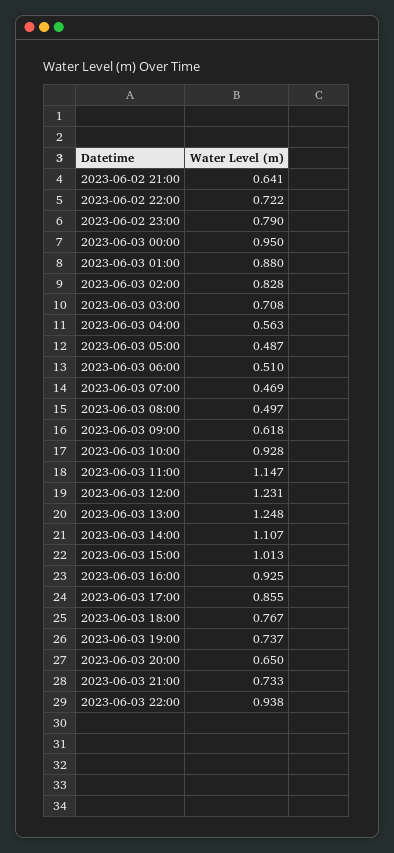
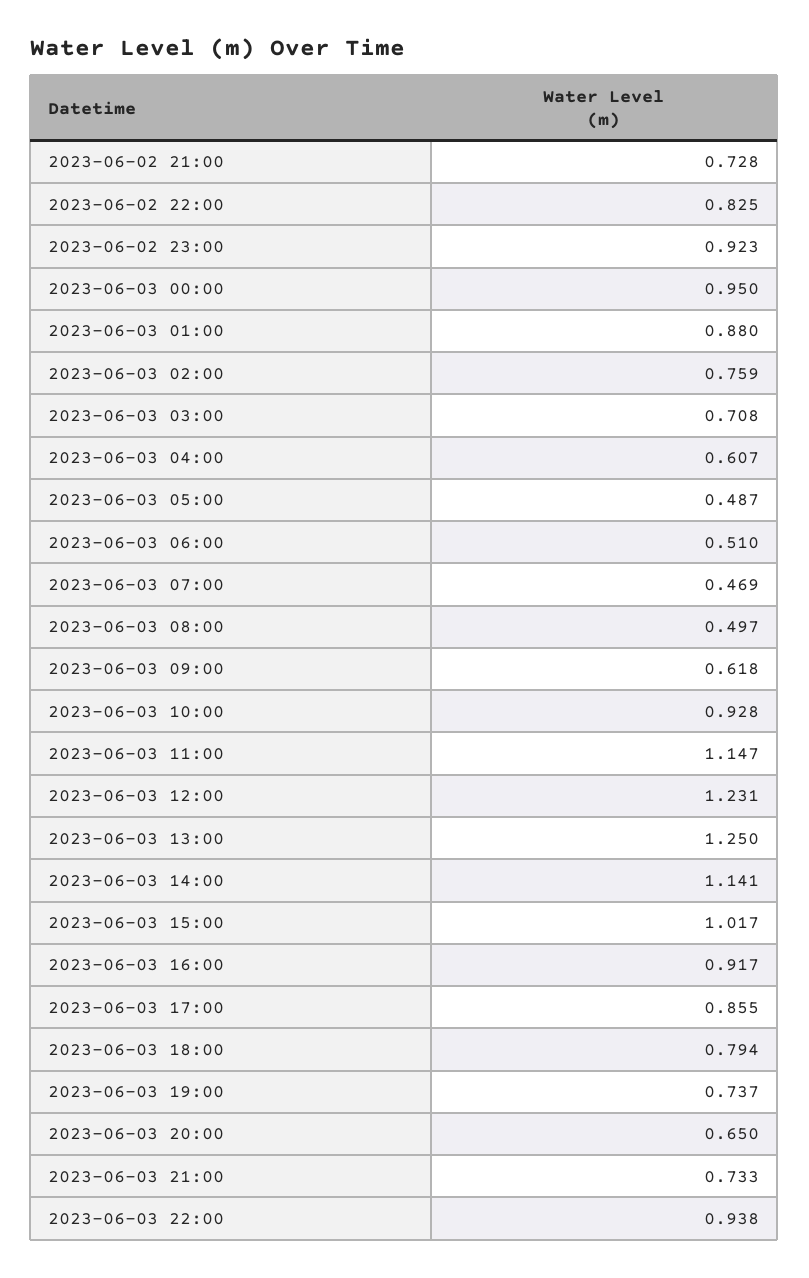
  {
-   "2023-06-02 21:00": 0.641,
+   "2023-06-02 21:00": 0.728,
-   "2023-06-02 22:00": 0.722,
+   "2023-06-02 22:00": 0.825,
-   "2023-06-02 23:00": 0.79,
+   "2023-06-02 23:00": 0.923,
    "2023-06-03 00:00": 0.95,
    "2023-06-03 01:00": 0.88,
-   "2023-06-03 02:00": 0.828,
+   "2023-06-03 02:00": 0.759,
    "2023-06-03 03:00": 0.708,
-   "2023-06-03 04:00": 0.563,
+   "2023-06-03 04:00": 0.607,
    "2023-06-03 05:00": 0.487,
    "2023-06-03 06:00": 0.51,
    "2023-06-03 07:00": 0.469,
    "2023-06-03 08:00": 0.497,
    "2023-06-03 09:00": 0.618,
    "2023-06-03 10:00": 0.928,
    "2023-06-03 11:00": 1.147,
    "2023-06-03 12:00": 1.231,
-   "2023-06-03 13:00": 1.248,
+   "2023-06-03 13:00": 1.25,
-   "2023-06-03 14:00": 1.107,
+   "2023-06-03 14:00": 1.141,
-   "2023-06-03 15:00": 1.013,
+   "2023-06-03 15:00": 1.017,
-   "2023-06-03 16:00": 0.925,
+   "2023-06-03 16:00": 0.917,
    "2023-06-03 17:00": 0.855,
-   "2023-06-03 18:00": 0.767,
+   "2023-06-03 18:00": 0.794,
    "2023-06-03 19:00": 0.737,
    "2023-06-03 20:00": 0.65,
    "2023-06-03 21:00": 0.733,
    "2023-06-03 22:00": 0.938
  }

